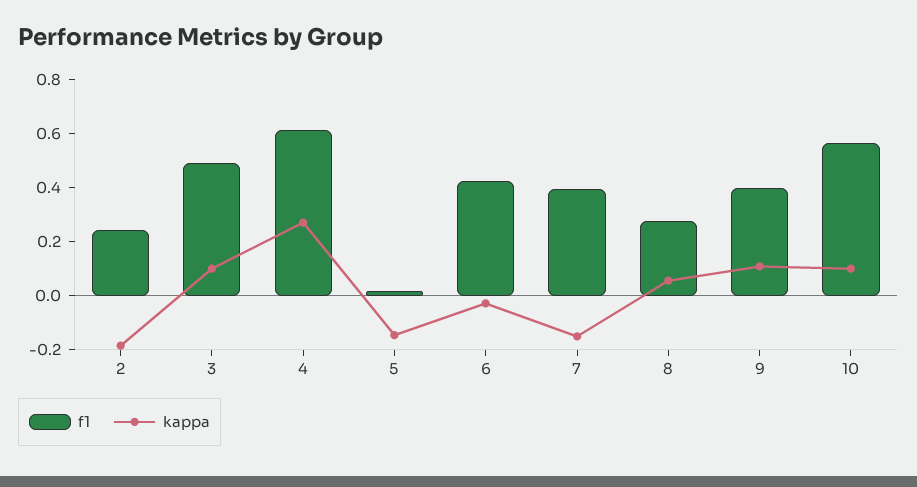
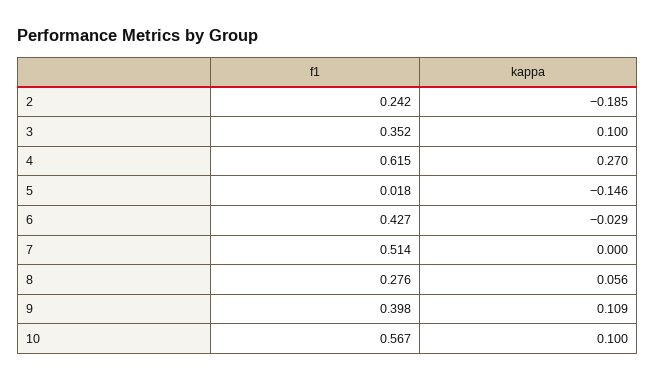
  {
    "f1": {
      "2": 0.242,
-     "3": 0.5,
+     "3": 0.352,
      "4": 0.615,
      "5": 0.018,
      "6": 0.427,
-     "7": 0.4,
+     "7": 0.514,
      "8": 0.276,
      "9": 0.398,
      "10": 0.567
    },
    "kappa": {
      "2": -0.185,
      "3": 0.1,
      "4": 0.27,
      "5": -0.146,
      "6": -0.029,
-     "7": -0.15,
+     "7": 0,
      "8": 0.056,
      "9": 0.109,
      "10": 0.1
    }
  }

